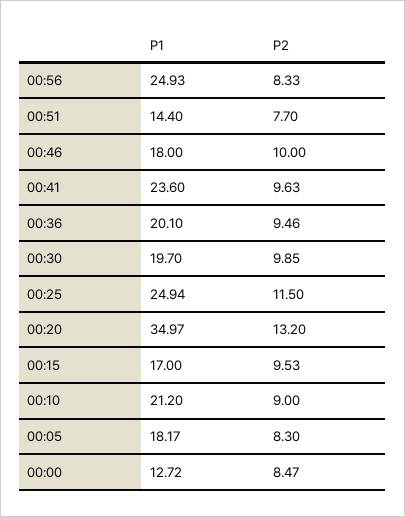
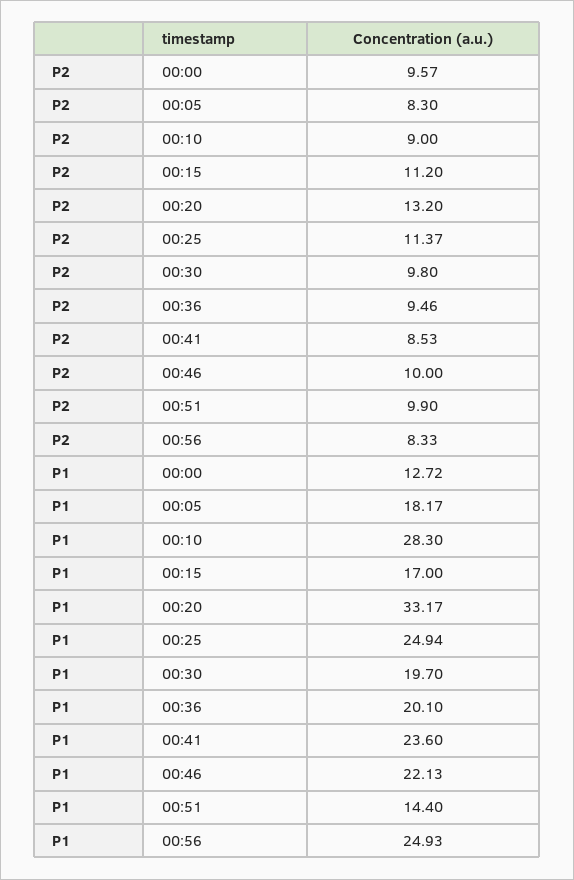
  {
    "P1": {
      "00:56": 24.93,
      "00:51": 14.4,
-     "00:46": 18,
+     "00:46": 22.13,
      "00:41": 23.6,
      "00:36": 20.1,
      "00:30": 19.7,
      "00:25": 24.94,
-     "00:20": 34.97,
+     "00:20": 33.17,
      "00:15": 17,
-     "00:10": 21.2,
+     "00:10": 28.3,
      "00:05": 18.17,
      "00:00": 12.72
    },
    "P2": {
      "00:56": 8.33,
-     "00:51": 7.7,
+     "00:51": 9.9,
      "00:46": 10,
-     "00:41": 9.63,
+     "00:41": 8.53,
      "00:36": 9.46,
-     "00:30": 9.85,
+     "00:30": 9.8,
-     "00:25": 11.5,
+     "00:25": 11.37,
      "00:20": 13.2,
-     "00:15": 9.53,
+     "00:15": 11.2,
      "00:10": 9,
      "00:05": 8.3,
-     "00:00": 8.47
+     "00:00": 9.57
    }
  }

